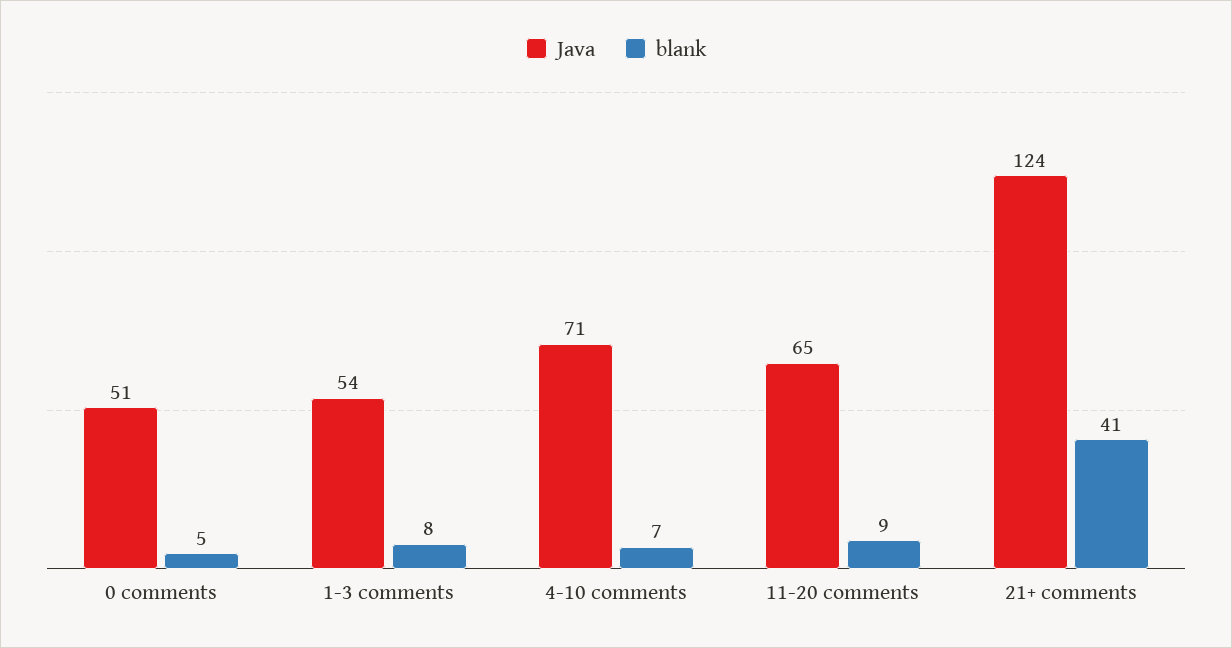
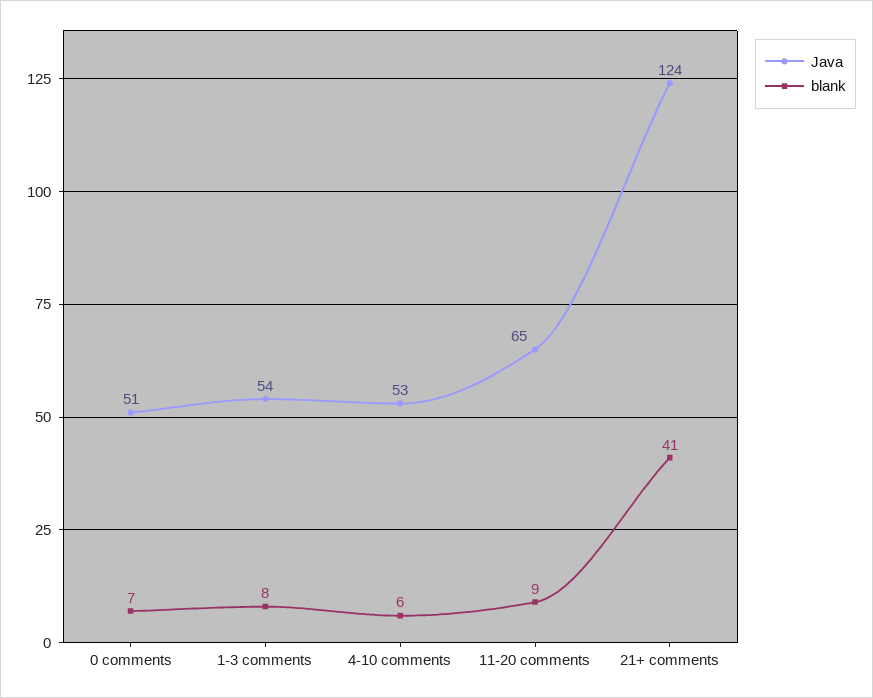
  {
    "Java": {
      "0 comments": 51,
      "1-3 comments": 54,
-     "4-10 comments": 71,
+     "4-10 comments": 53,
      "11-20 comments": 65,
      "21+ comments": 124
    },
    "blank": {
-     "0 comments": 5,
+     "0 comments": 7,
      "1-3 comments": 8,
-     "4-10 comments": 7,
+     "4-10 comments": 6,
      "11-20 comments": 9,
      "21+ comments": 41
    }
  }

